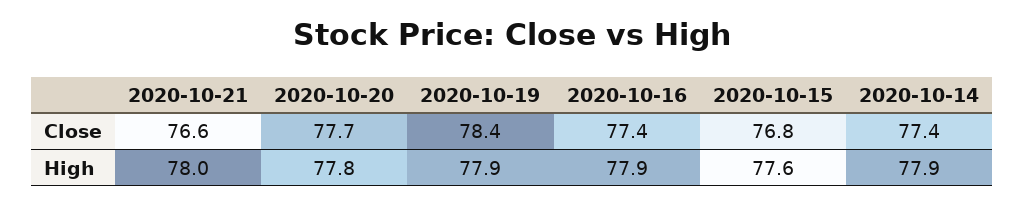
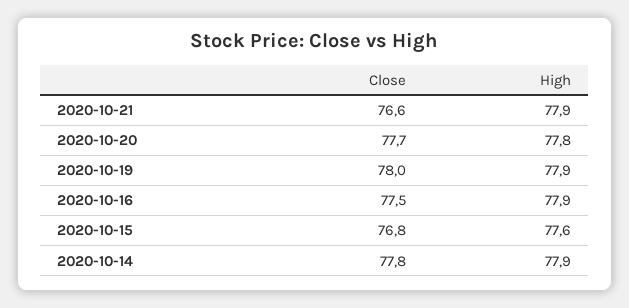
  {
    "2020-10-21": {
      "Close": 76.6,
-     "High": 78
+     "High": 77.9
    },
    "2020-10-20": {
      "Close": 77.7,
      "High": 77.8
    },
    "2020-10-19": {
-     "Close": 78.4,
+     "Close": 78,
      "High": 77.9
    },
    "2020-10-16": {
-     "Close": 77.4,
+     "Close": 77.5,
      "High": 77.9
    },
    "2020-10-15": {
      "Close": 76.8,
      "High": 77.6
    },
    "2020-10-14": {
-     "Close": 77.4,
+     "Close": 77.8,
      "High": 77.9
    }
  }

